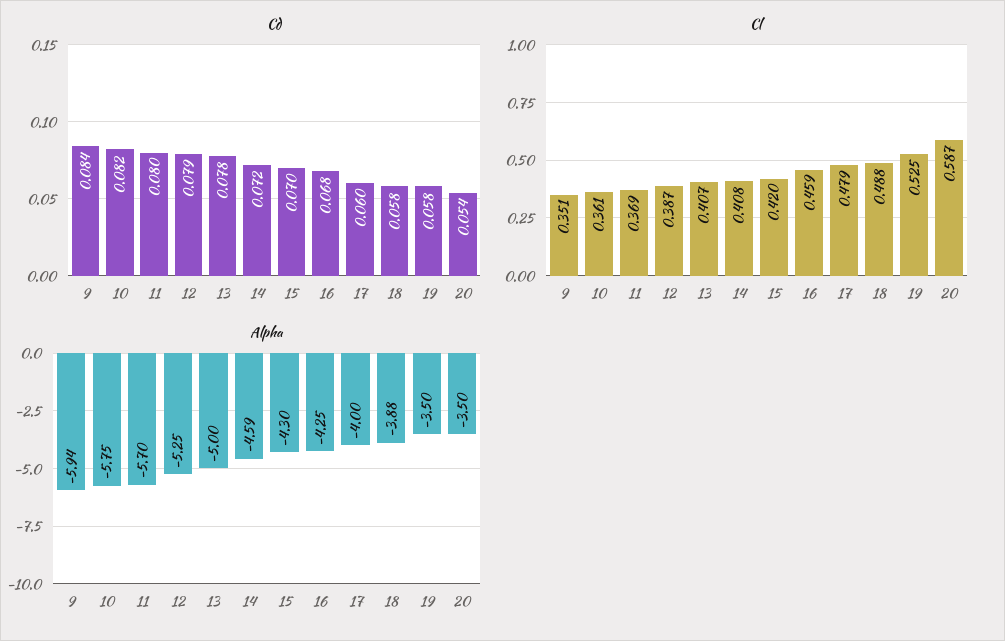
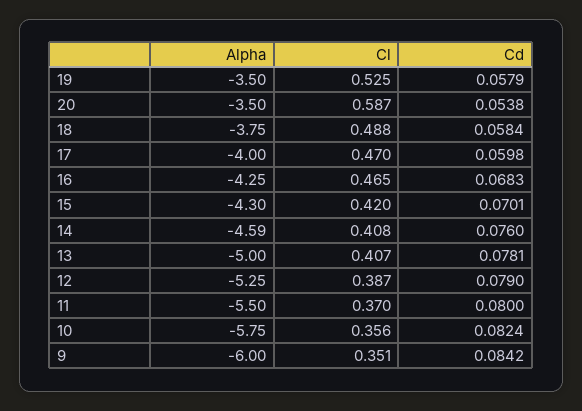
  {
    "Cd": {
      "9": 0.0842,
      "10": 0.0824,
      "11": 0.08,
      "12": 0.079,
      "13": 0.0781,
-     "14": 0.072,
+     "14": 0.076,
      "15": 0.0701,
      "16": 0.0683,
      "17": 0.0598,
      "18": 0.0584,
      "19": 0.0579,
      "20": 0.0538
    },
    "Cl": {
      "9": 0.351,
-     "10": 0.361,
+     "10": 0.356,
-     "11": 0.369,
+     "11": 0.37,
      "12": 0.387,
      "13": 0.407,
      "14": 0.408,
      "15": 0.42,
-     "16": 0.459,
+     "16": 0.465,
-     "17": 0.479,
+     "17": 0.47,
      "18": 0.488,
      "19": 0.525,
      "20": 0.587
    },
    "Alpha": {
-     "9": -5.94,
+     "9": -6,
      "10": -5.75,
-     "11": -5.7,
+     "11": -5.5,
      "12": -5.25,
      "13": -5,
      "14": -4.59,
      "15": -4.3,
      "16": -4.25,
      "17": -4,
-     "18": -3.88,
+     "18": -3.75,
      "19": -3.5,
      "20": -3.5
    }
  }

